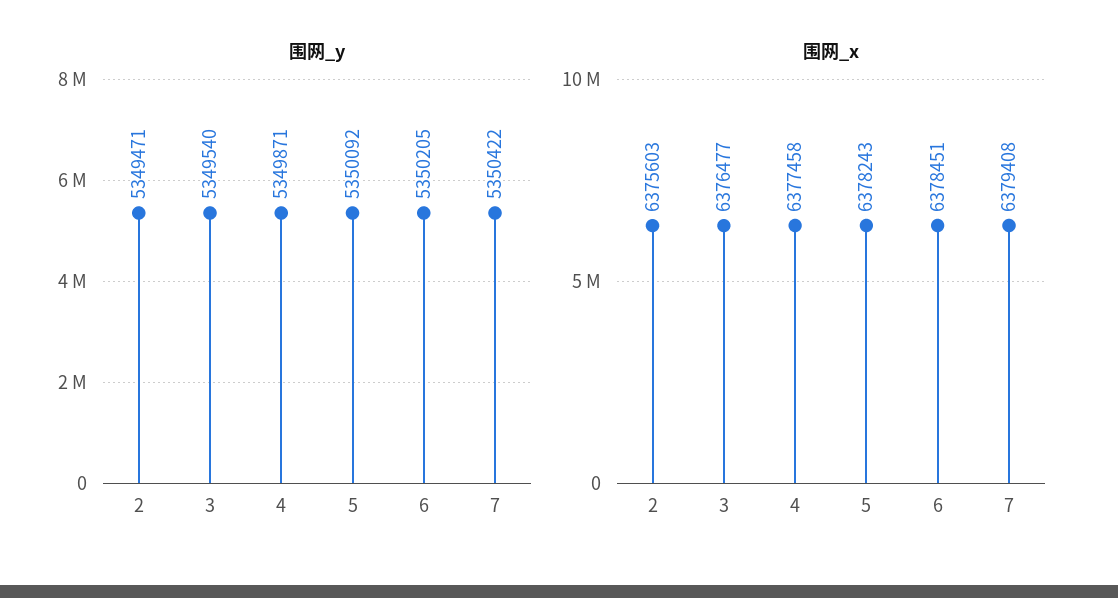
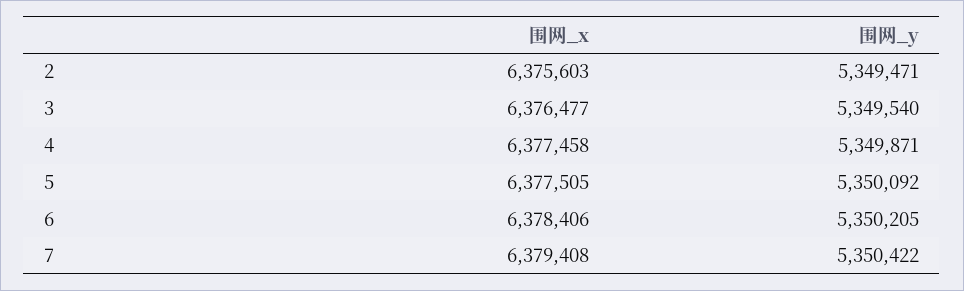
  {
    "围网_y": {
      "2": 5349471,
      "3": 5349540,
      "4": 5349871,
      "5": 5350092,
      "6": 5350205,
      "7": 5350422
    },
    "围网_x": {
      "2": 6375603,
      "3": 6376477,
      "4": 6377458,
-     "5": 6378243,
+     "5": 6377505,
-     "6": 6378451,
+     "6": 6378406,
      "7": 6379408
    }
  }

